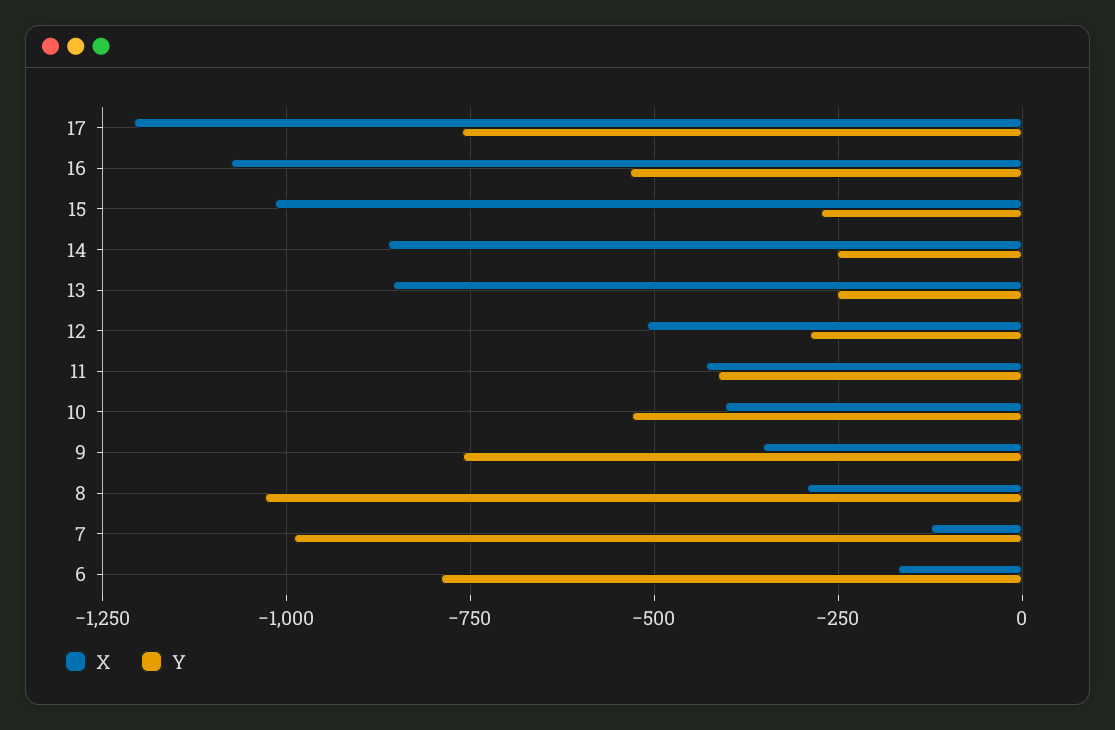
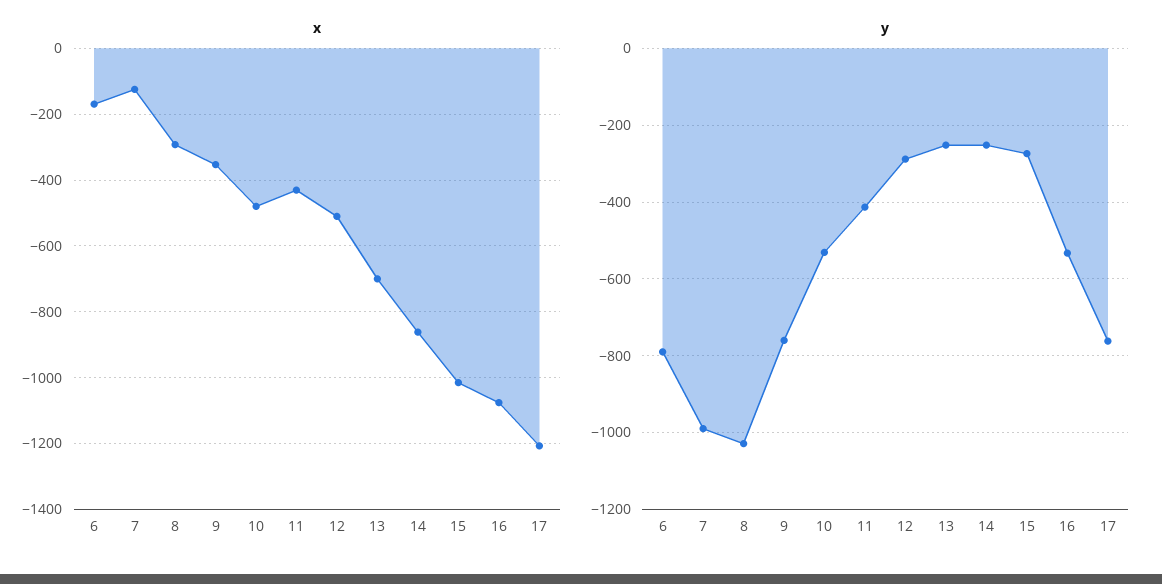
  {
    "X": {
      "17": -1200,
      "16": -1080,
      "15": -1020,
      "14": -860,
-     "13": -850,
+     "13": -700,
      "12": -520,
      "11": -440,
-     "10": -400,
+     "10": -480,
      "9": -360,
      "8": -300,
      "7": -120,
      "6": -160
    },
    "Y": {
      "17": -760,
      "16": -540,
      "15": -280,
      "14": -260,
      "13": -260,
      "12": -280,
      "11": -420,
      "10": -540,
      "9": -760,
      "8": -1020,
      "7": -1000,
      "6": -800
    }
  }

